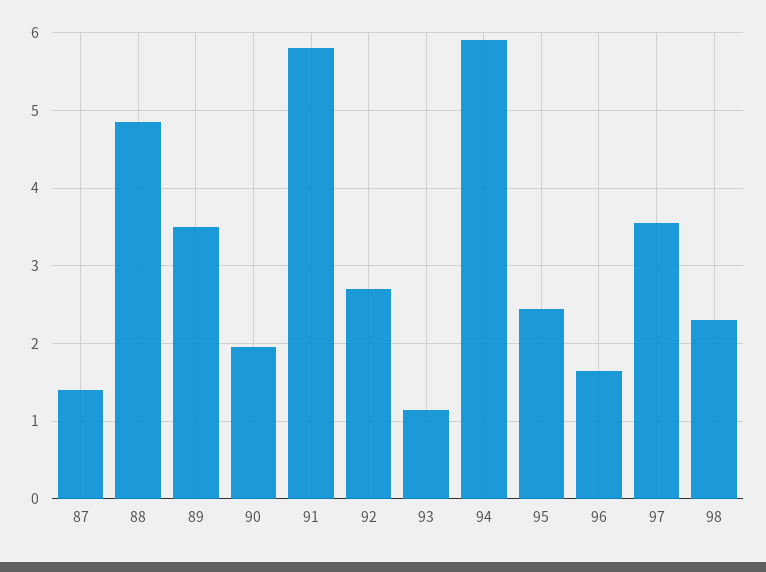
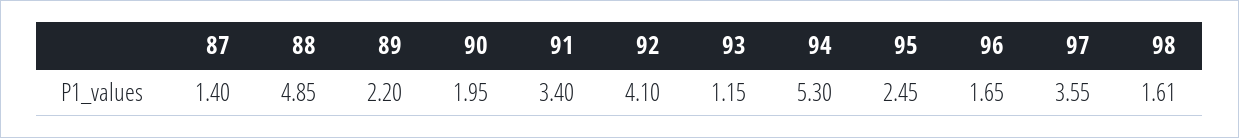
  {
    "87": 1.4,
    "88": 4.85,
-   "89": 3.5,
+   "89": 2.2,
    "90": 1.95,
-   "91": 5.8,
+   "91": 3.4,
-   "92": 2.7,
+   "92": 4.1,
    "93": 1.15,
-   "94": 5.9,
+   "94": 5.3,
    "95": 2.45,
    "96": 1.65,
    "97": 3.55,
-   "98": 2.3
+   "98": 1.61
  }

